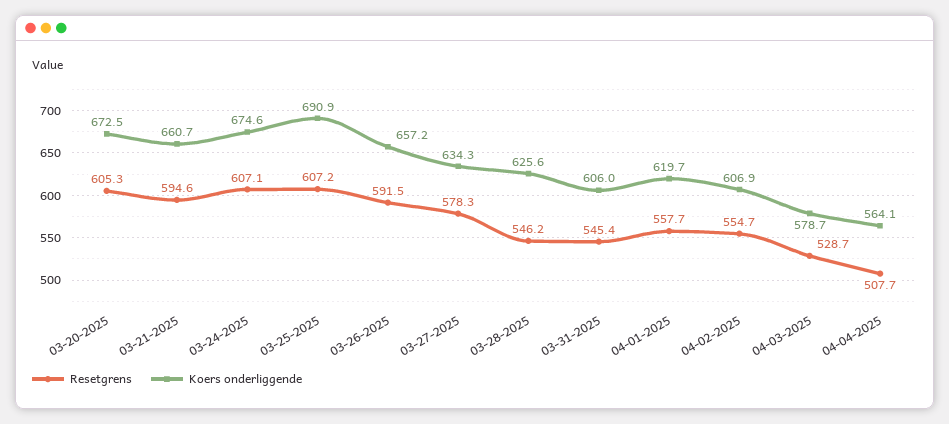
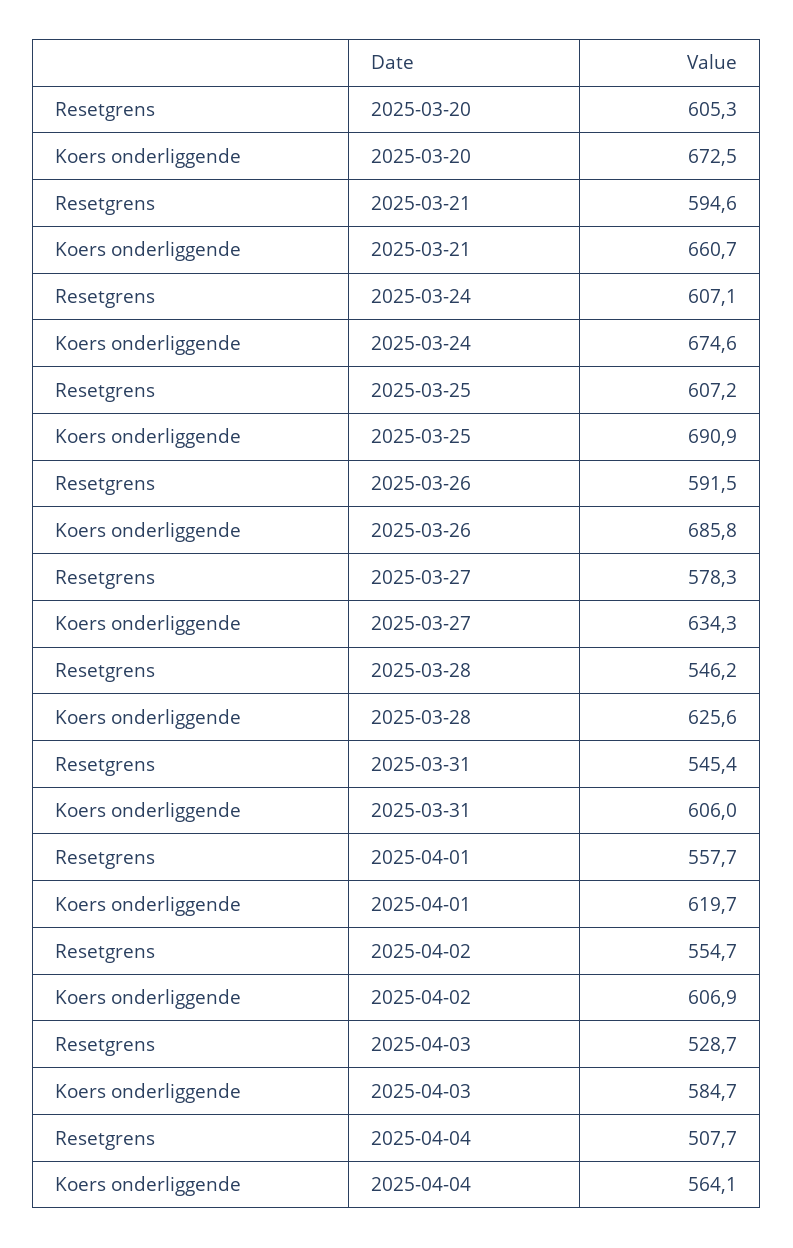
  {
    "Resetgrens": {
      "03-20-2025": 605.3,
      "03-21-2025": 594.6,
      "03-24-2025": 607.1,
      "03-25-2025": 607.2,
      "03-26-2025": 591.5,
      "03-27-2025": 578.3,
      "03-28-2025": 546.2,
      "03-31-2025": 545.4,
      "04-01-2025": 557.7,
      "04-02-2025": 554.7,
      "04-03-2025": 528.7,
      "04-04-2025": 507.7
    },
    "Koers onderliggende": {
      "03-20-2025": 672.5,
      "03-21-2025": 660.7,
      "03-24-2025": 674.6,
      "03-25-2025": 690.9,
-     "03-26-2025": 657.2,
+     "03-26-2025": 685.8,
      "03-27-2025": 634.3,
      "03-28-2025": 625.6,
      "03-31-2025": 606,
      "04-01-2025": 619.7,
      "04-02-2025": 606.9,
-     "04-03-2025": 578.7,
+     "04-03-2025": 584.7,
      "04-04-2025": 564.1
    }
  }

